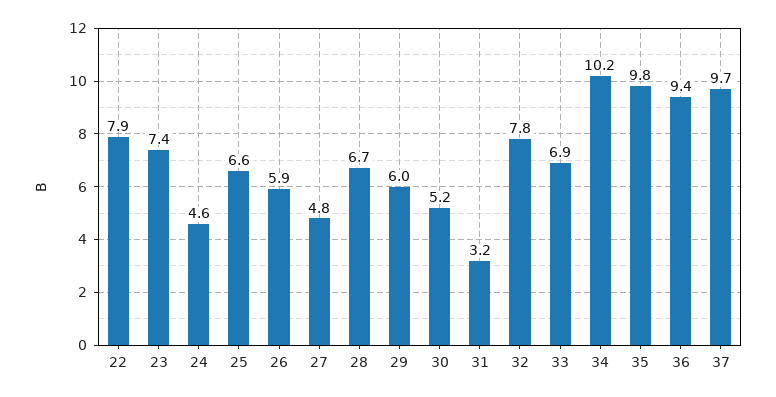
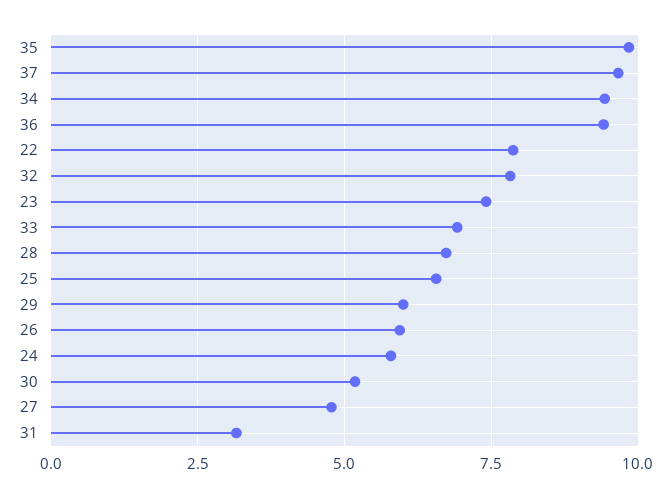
  {
    "22": 7.9,
    "23": 7.4,
-   "24": 4.6,
+   "24": 5.75,
    "25": 6.6,
    "26": 5.9,
    "27": 4.8,
    "28": 6.7,
    "29": 6,
    "30": 5.2,
    "31": 3.2,
    "32": 7.8,
    "33": 6.9,
-   "34": 10.2,
+   "34": 9.5,
    "35": 9.8,
    "36": 9.4,
    "37": 9.7
  }

